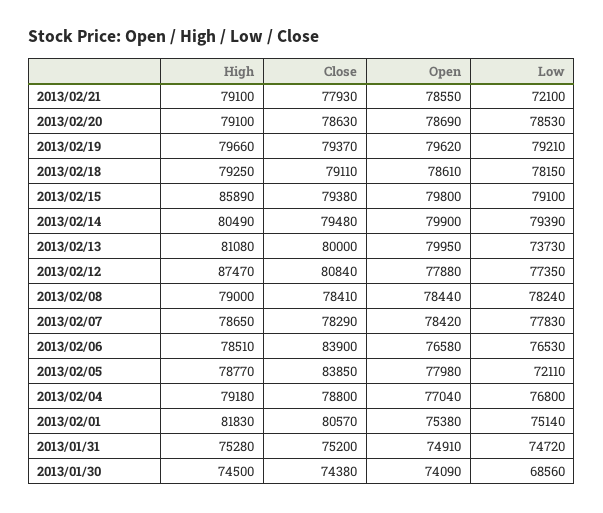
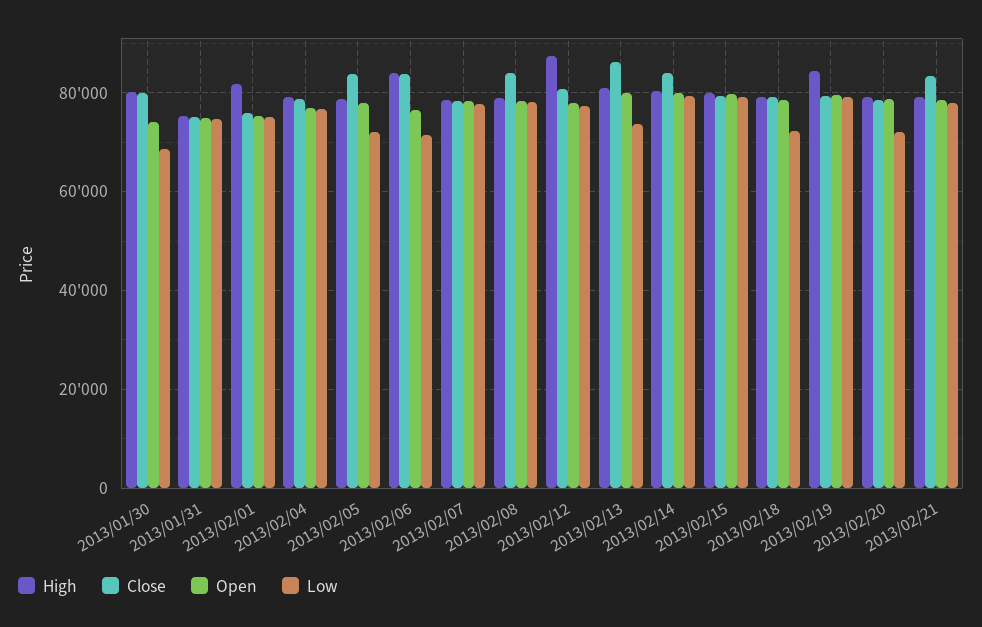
  {
    "High": {
      "2013/02/21": 79100,
      "2013/02/20": 79100,
-     "2013/02/19": 79660,
+     "2013/02/19": 84000,
      "2013/02/18": 79250,
-     "2013/02/15": 85890,
+     "2013/02/15": 80000,
      "2013/02/14": 80490,
      "2013/02/13": 81080,
      "2013/02/12": 87470,
      "2013/02/08": 79000,
      "2013/02/07": 78650,
-     "2013/02/06": 78510,
+     "2013/02/06": 84000,
      "2013/02/05": 78770,
      "2013/02/04": 79180,
      "2013/02/01": 81830,
      "2013/01/31": 75280,
-     "2013/01/30": 74500
+     "2013/01/30": 80000
    },
    "Close": {
-     "2013/02/21": 77930,
+     "2013/02/21": 84000,
      "2013/02/20": 78630,
      "2013/02/19": 79370,
      "2013/02/18": 79110,
      "2013/02/15": 79380,
-     "2013/02/14": 79480,
+     "2013/02/14": 84000,
-     "2013/02/13": 80000,
+     "2013/02/13": 86000,
      "2013/02/12": 80840,
-     "2013/02/08": 78410,
+     "2013/02/08": 84000,
      "2013/02/07": 78290,
      "2013/02/06": 83900,
      "2013/02/05": 83850,
      "2013/02/04": 78800,
-     "2013/02/01": 80570,
+     "2013/02/01": 76000,
      "2013/01/31": 75200,
-     "2013/01/30": 74380
+     "2013/01/30": 80000
    },
    "Open": {
      "2013/02/21": 78550,
      "2013/02/20": 78690,
      "2013/02/19": 79620,
      "2013/02/18": 78610,
      "2013/02/15": 79800,
      "2013/02/14": 79900,
      "2013/02/13": 79950,
      "2013/02/12": 77880,
      "2013/02/08": 78440,
      "2013/02/07": 78420,
      "2013/02/06": 76580,
      "2013/02/05": 77980,
      "2013/02/04": 77040,
      "2013/02/01": 75380,
      "2013/01/31": 74910,
      "2013/01/30": 74090
    },
    "Low": {
-     "2013/02/21": 72100,
+     "2013/02/21": 78000,
-     "2013/02/20": 78530,
+     "2013/02/20": 72000,
      "2013/02/19": 79210,
-     "2013/02/18": 78150,
+     "2013/02/18": 72000,
      "2013/02/15": 79100,
      "2013/02/14": 79390,
      "2013/02/13": 73730,
      "2013/02/12": 77350,
      "2013/02/08": 78240,
      "2013/02/07": 77830,
-     "2013/02/06": 76530,
+     "2013/02/06": 72000,
      "2013/02/05": 72110,
      "2013/02/04": 76800,
      "2013/02/01": 75140,
      "2013/01/31": 74720,
      "2013/01/30": 68560
    }
  }

